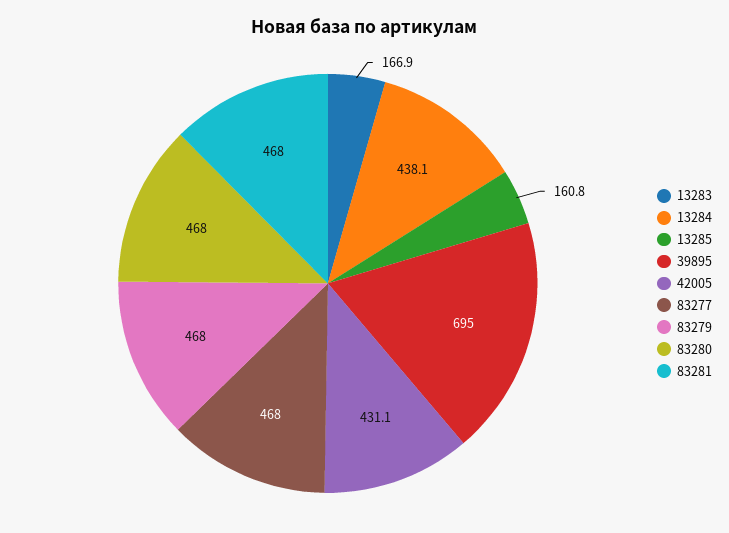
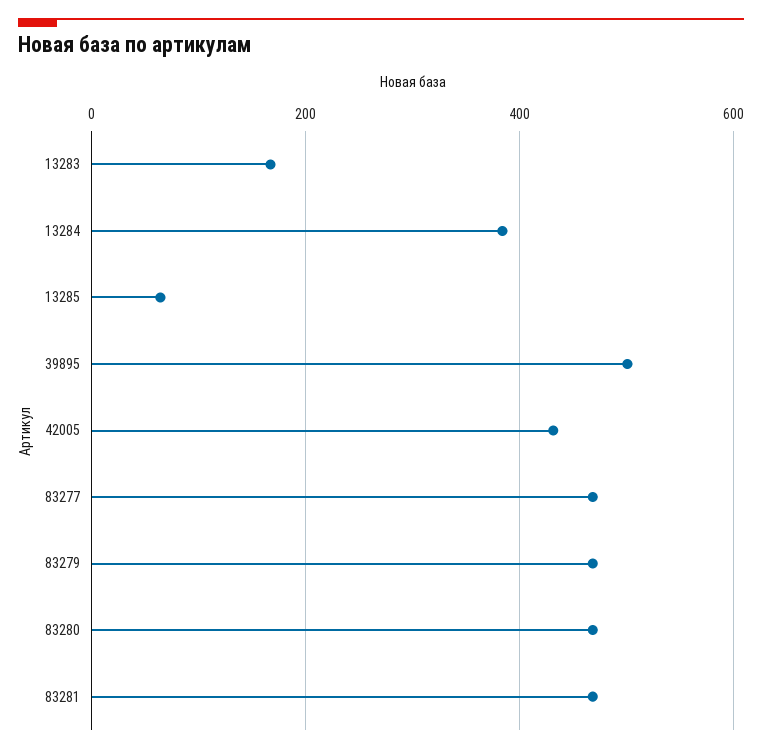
  {
    "13283": 166.9,
-   "13284": 438.1,
+   "13284": 380,
-   "13285": 160.8,
+   "13285": 60,
-   "39895": 695,
+   "39895": 500,
    "42005": 431.1,
    "83277": 468,
    "83279": 468,
    "83280": 468,
    "83281": 468
  }

